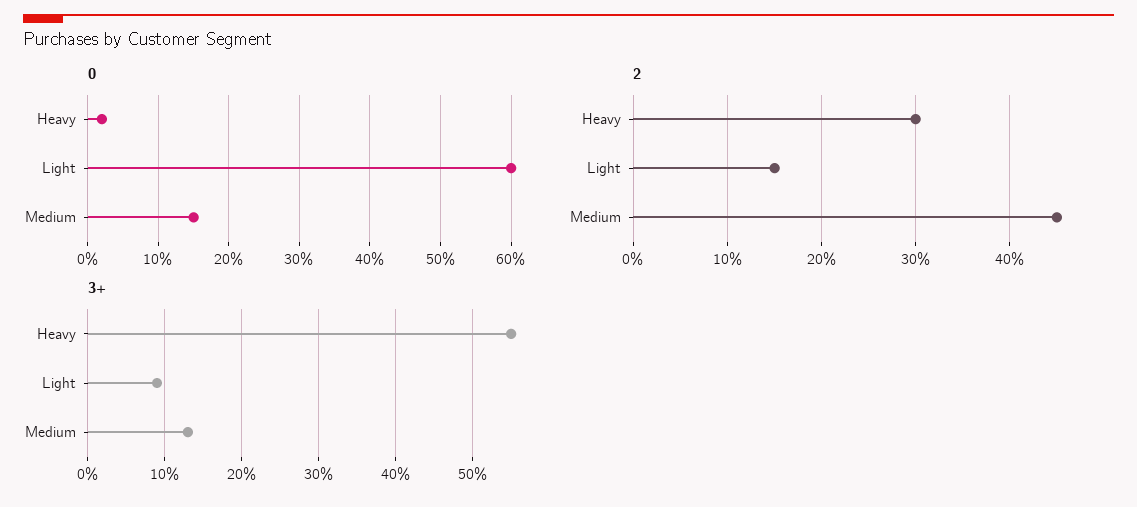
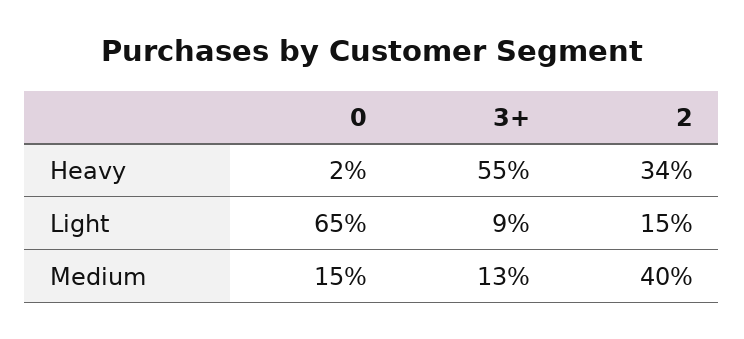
  {
    "0": {
      "Heavy": 2,
-     "Light": 60,
+     "Light": 65,
      "Medium": 15
    },
    "2": {
-     "Heavy": 30,
+     "Heavy": 34,
      "Light": 15,
-     "Medium": 45
+     "Medium": 40
    },
    "3+": {
      "Heavy": 55,
      "Light": 9,
      "Medium": 13
    }
  }

